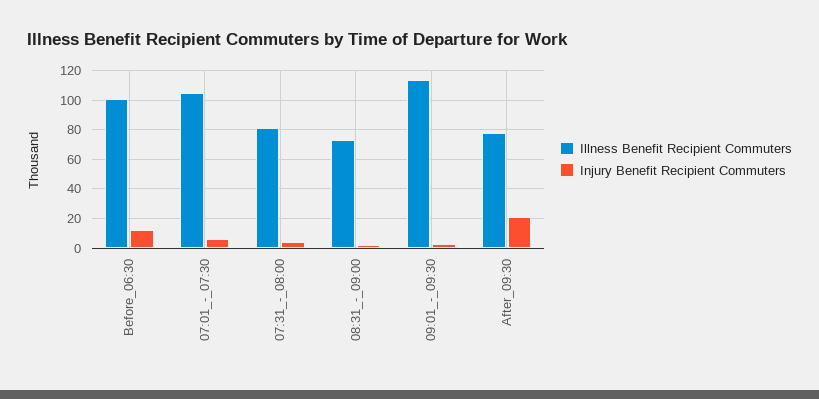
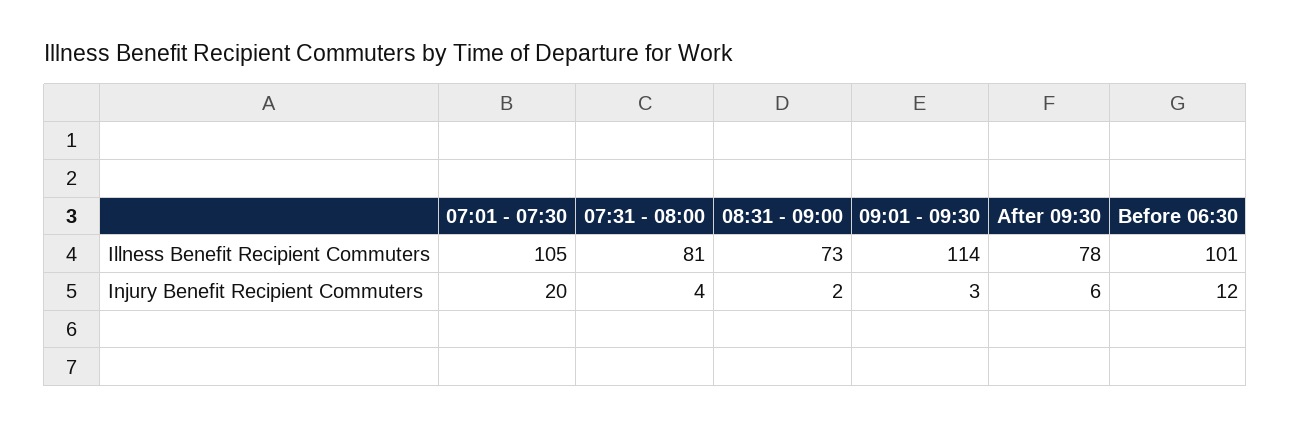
  {
    "Illness Benefit Recipient Commuters": {
      "Before_06:30": 101,
      "07:01_-_07:30": 105,
      "07:31_-_08:00": 81,
      "08:31_-_09:00": 73,
      "09:01_-_09:30": 114,
      "After_09:30": 78
    },
    "Injury Benefit Recipient Commuters": {
      "Before_06:30": 12,
-     "07:01_-_07:30": 5,
+     "07:01_-_07:30": 20,
      "07:31_-_08:00": 4,
      "08:31_-_09:00": 2,
      "09:01_-_09:30": 3,
-     "After_09:30": 20
+     "After_09:30": 6
    }
  }

